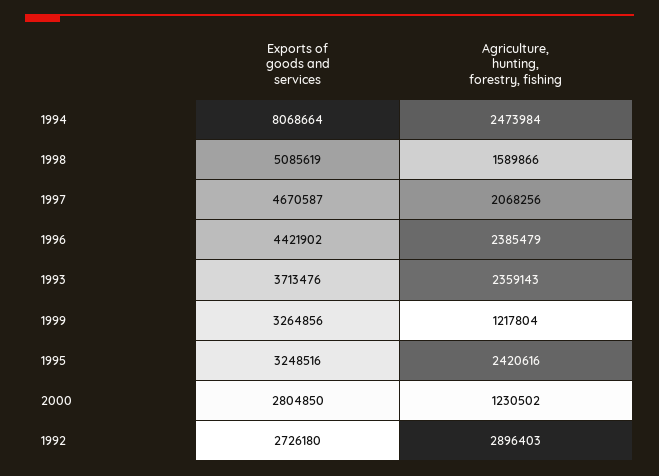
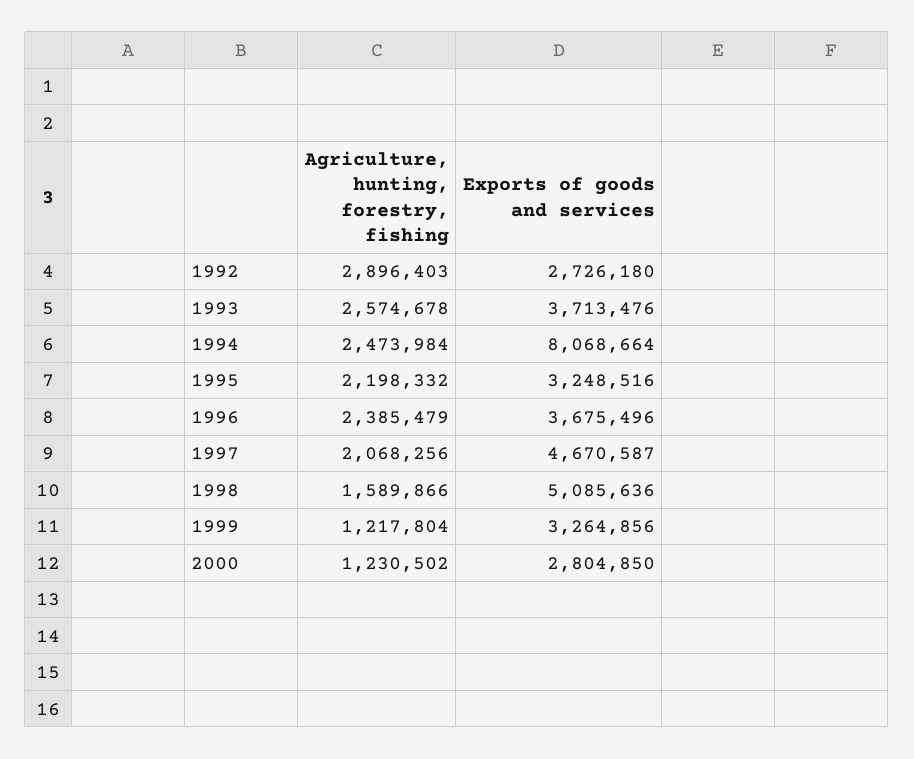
  {
    "Exports of goods and services": {
      "1994": 8068664,
-     "1998": 5085619,
+     "1998": 5085636,
      "1997": 4670587,
-     "1996": 4421902,
+     "1996": 3675496,
      "1993": 3713476,
      "1999": 3264856,
      "1995": 3248516,
      "2000": 2804850,
      "1992": 2726180
    },
    "Agriculture, hunting, forestry, fishing": {
      "1994": 2473984,
      "1998": 1589866,
      "1997": 2068256,
      "1996": 2385479,
-     "1993": 2359143,
+     "1993": 2574678,
      "1999": 1217804,
-     "1995": 2420616,
+     "1995": 2198332,
      "2000": 1230502,
      "1992": 2896403
    }
  }

